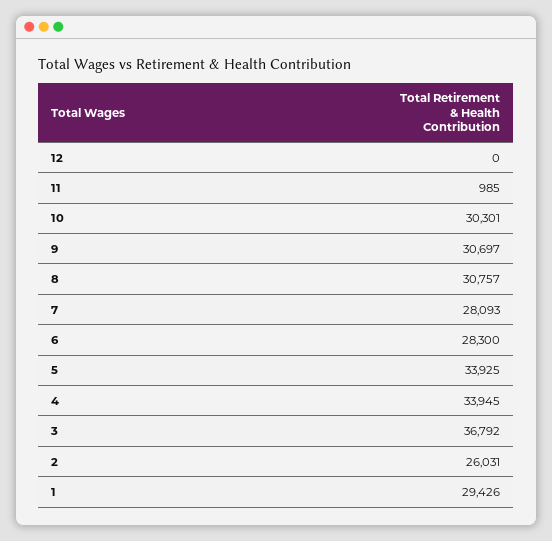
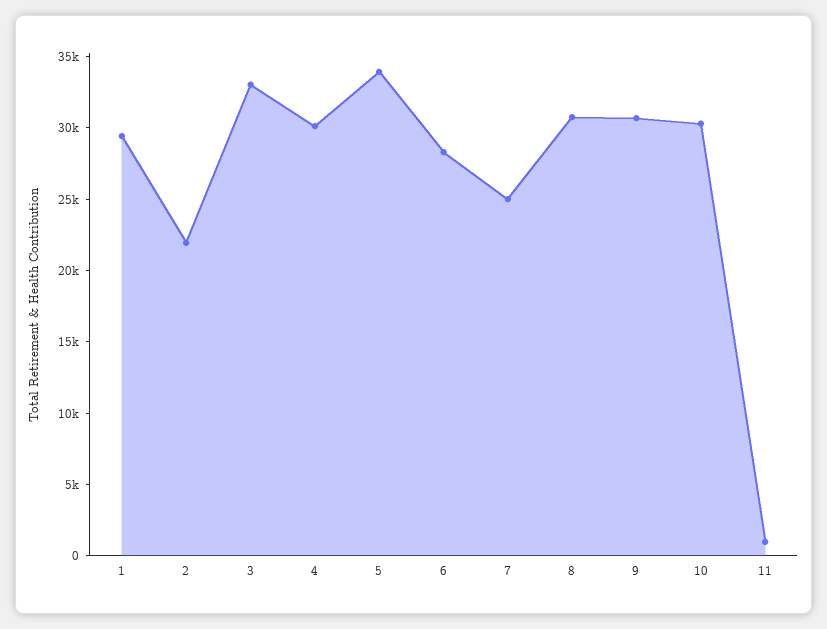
  {
-   "12": 0,
    "11": 985,
    "10": 30301,
    "9": 30697,
    "8": 30757,
-   "7": 28093,
+   "7": 25000,
    "6": 28300,
    "5": 33925,
-   "4": 33945,
+   "4": 30000,
-   "3": 36792,
+   "3": 33000,
-   "2": 26031,
+   "2": 22000,
    "1": 29426
  }

